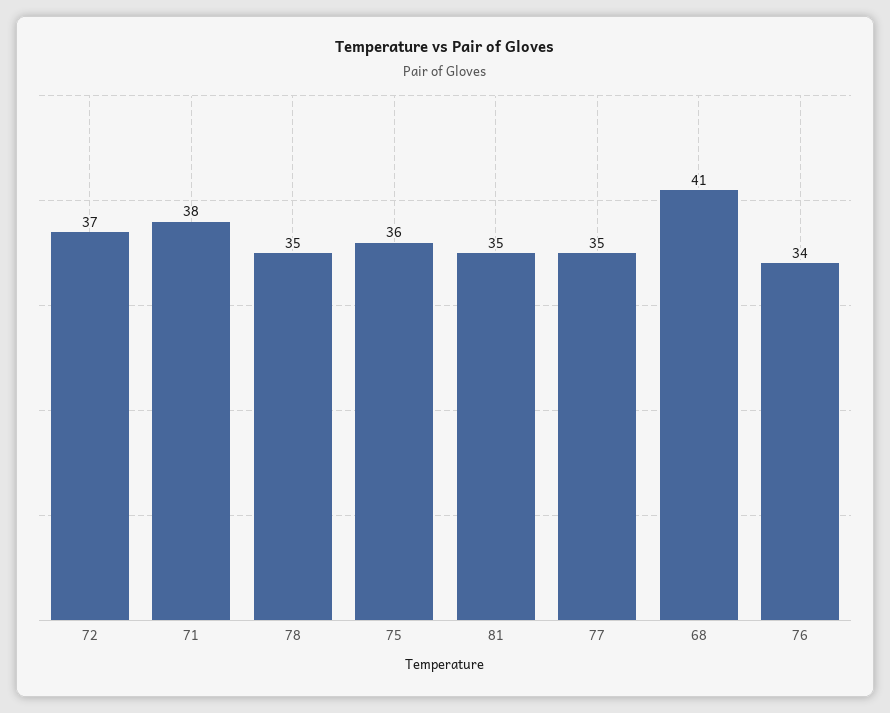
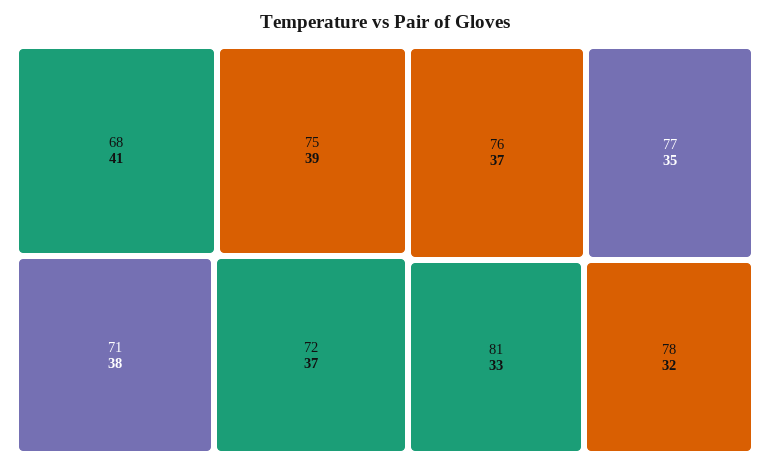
  {
    "72": 37,
    "71": 38,
-   "78": 35,
+   "78": 32,
-   "75": 36,
+   "75": 39,
-   "81": 35,
+   "81": 33,
    "77": 35,
    "68": 41,
-   "76": 34
+   "76": 37
  }

